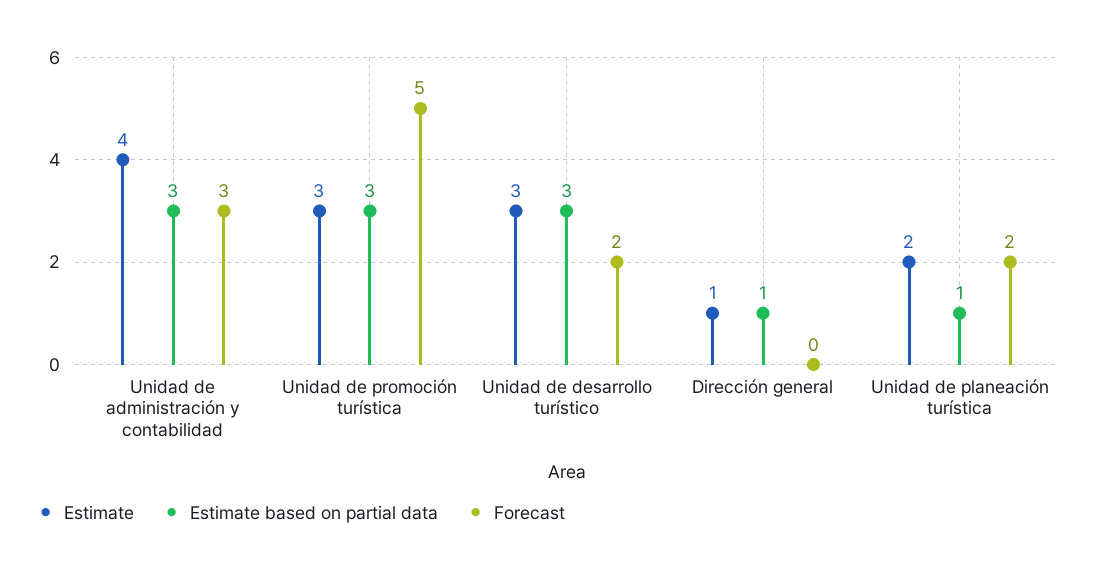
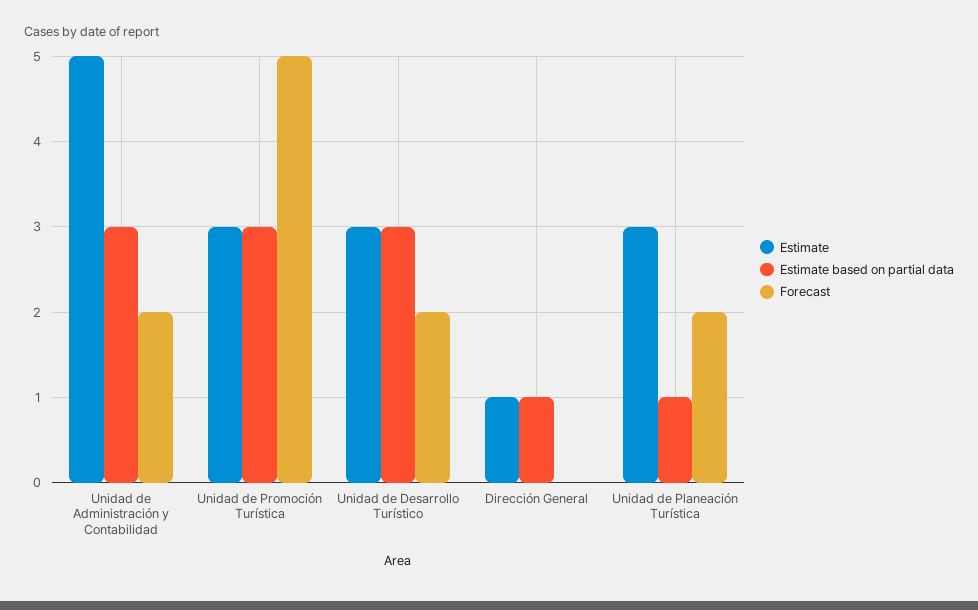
  {
    "Estimate": {
-     "Unidad de administración y contabilidad": 4,
+     "Unidad de administración y contabilidad": 5,
      "Unidad de promoción turística": 3,
      "Unidad de desarrollo turístico": 3,
      "Dirección general": 1,
-     "Unidad de planeación turística": 2
+     "Unidad de planeación turística": 3
    },
    "Estimate based on partial data": {
      "Unidad de administración y contabilidad": 3,
      "Unidad de promoción turística": 3,
      "Unidad de desarrollo turístico": 3,
      "Dirección general": 1,
      "Unidad de planeación turística": 1
    },
    "Forecast": {
-     "Unidad de administración y contabilidad": 3,
+     "Unidad de administración y contabilidad": 2,
      "Unidad de promoción turística": 5,
      "Unidad de desarrollo turístico": 2,
      "Dirección general": 0,
      "Unidad de planeación turística": 2
    }
  }

